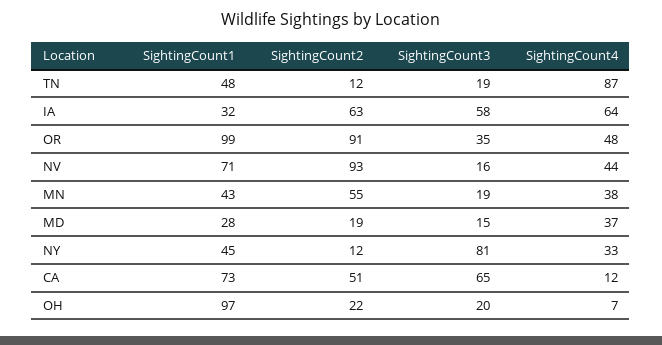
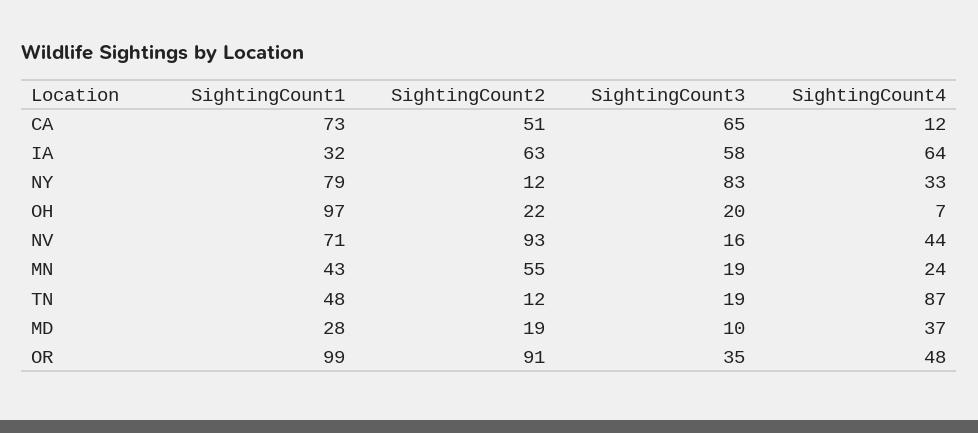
  {
    "SightingCount1": {
      "TN": 48,
      "IA": 32,
      "OR": 99,
      "NV": 71,
      "MN": 43,
      "MD": 28,
-     "NY": 45,
+     "NY": 79,
      "CA": 73,
      "OH": 97
    },
    "SightingCount2": {
      "TN": 12,
      "IA": 63,
      "OR": 91,
      "NV": 93,
      "MN": 55,
      "MD": 19,
      "NY": 12,
      "CA": 51,
      "OH": 22
    },
    "SightingCount3": {
      "TN": 19,
      "IA": 58,
      "OR": 35,
      "NV": 16,
      "MN": 19,
-     "MD": 15,
+     "MD": 10,
-     "NY": 81,
+     "NY": 83,
      "CA": 65,
      "OH": 20
    },
    "SightingCount4": {
      "TN": 87,
      "IA": 64,
      "OR": 48,
      "NV": 44,
-     "MN": 38,
+     "MN": 24,
      "MD": 37,
      "NY": 33,
      "CA": 12,
      "OH": 7
    }
  }

